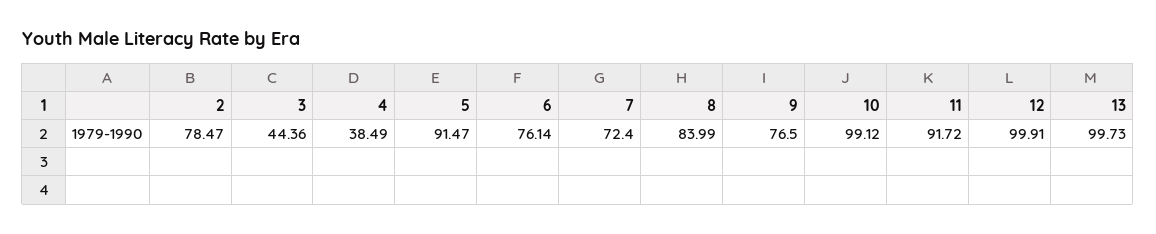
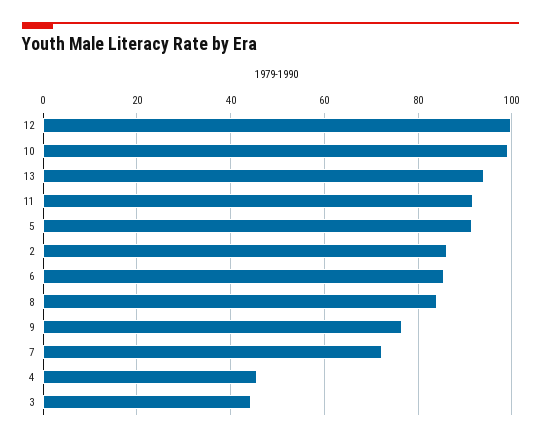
  {
-   "2": 78.47,
+   "2": 86,
    "3": 44.36,
-   "4": 38.49,
+   "4": 46,
    "5": 91.47,
-   "6": 76.14,
+   "6": 86,
    "7": 72.4,
    "8": 83.99,
    "9": 76.5,
    "10": 99.12,
    "11": 91.72,
    "12": 99.91,
-   "13": 99.73
+   "13": 94
  }

